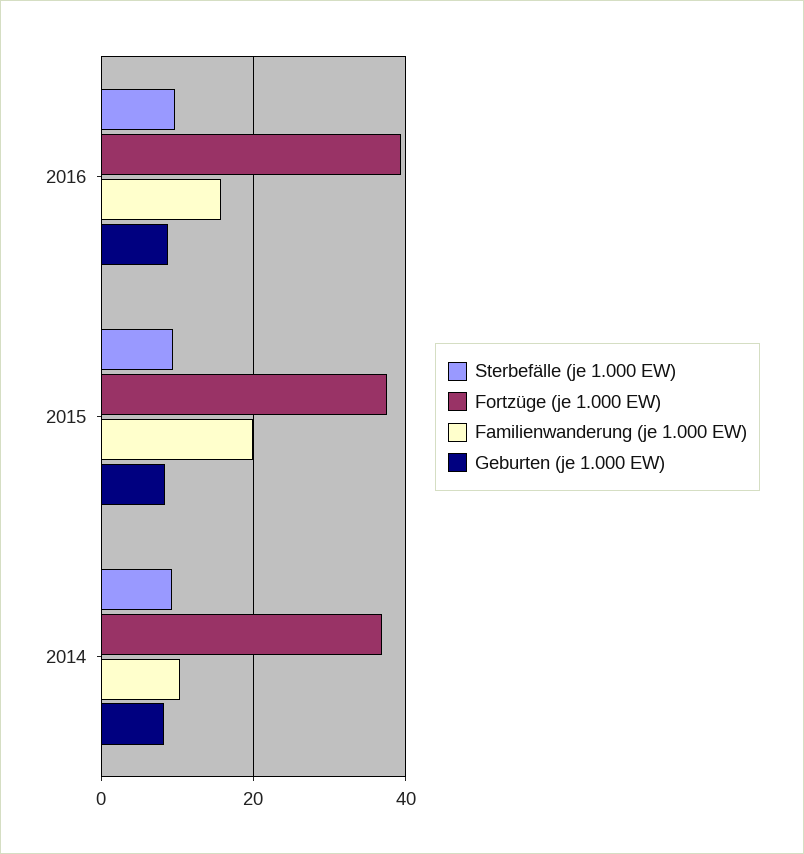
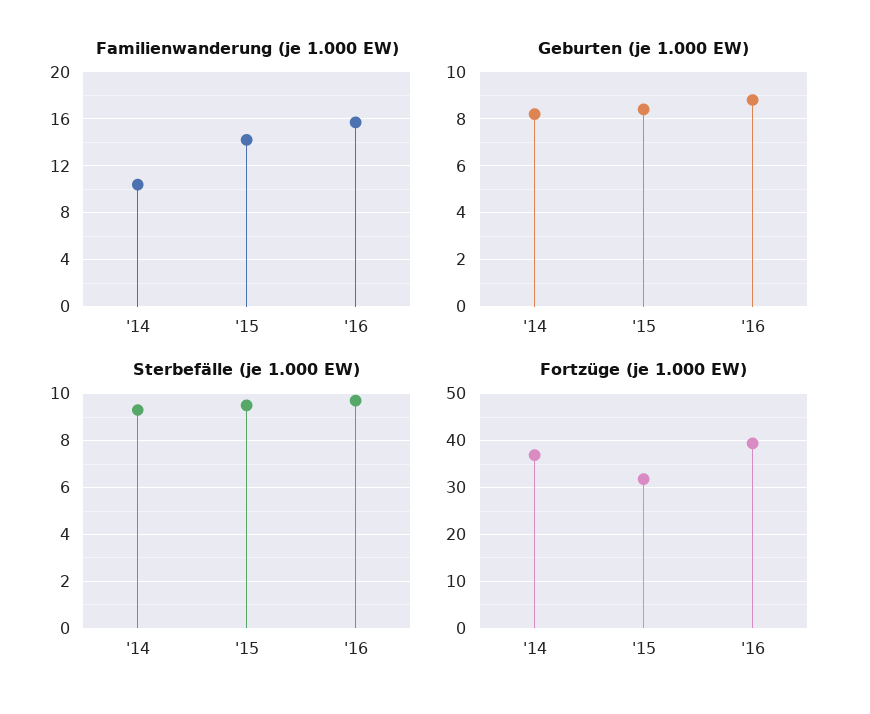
  {
    "Sterbefälle (je 1.000 EW)": {
      "2016": 9.5,
      "2015": 9.5,
      "2014": 9.5
    },
    "Fortzüge (je 1.000 EW)": {
      "2016": 40,
-     "2015": 38,
+     "2015": 32,
      "2014": 36
    },
    "Familienwanderung (je 1.000 EW)": {
      "2016": 16,
-     "2015": 20,
+     "2015": 14,
      "2014": 10
    },
    "Geburten (je 1.000 EW)": {
      "2016": 9,
      "2015": 8.5,
      "2014": 8
    }
  }

